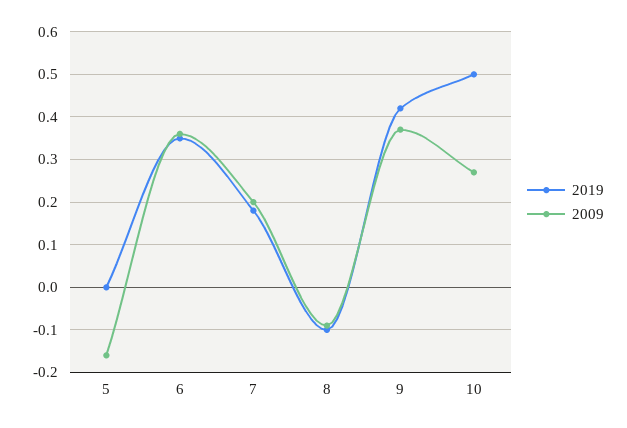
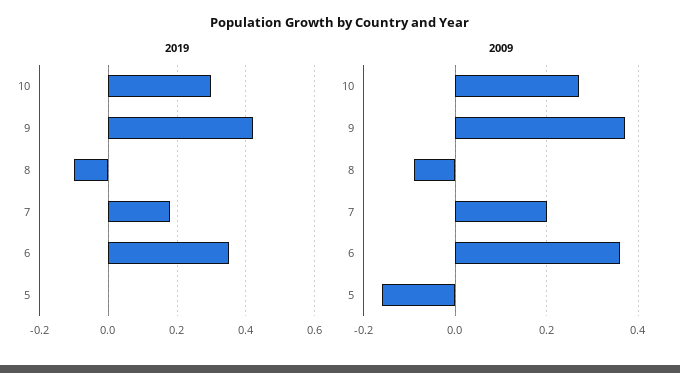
  {
    "2019": {
      "5": 0,
      "6": 0.35,
      "7": 0.2,
      "8": -0.1,
      "9": 0.4,
-     "10": 0.5
+     "10": 0.3
    },
    "2009": {
      "5": -0.15,
      "6": 0.35,
      "7": 0.2,
      "8": -0.1,
      "9": 0.35,
      "10": 0.25
    }
  }

